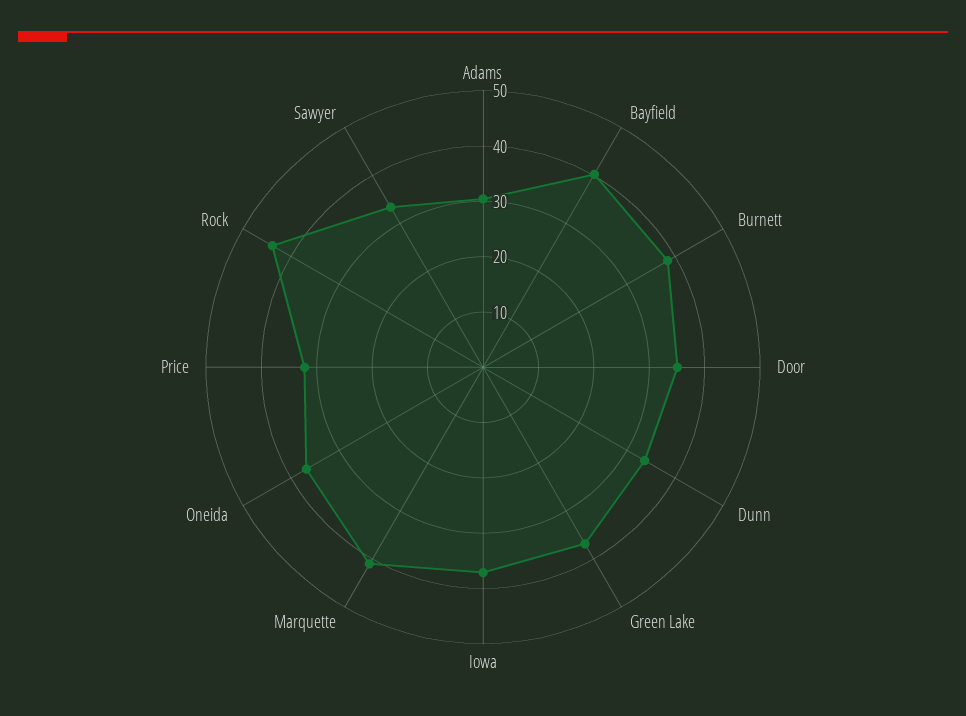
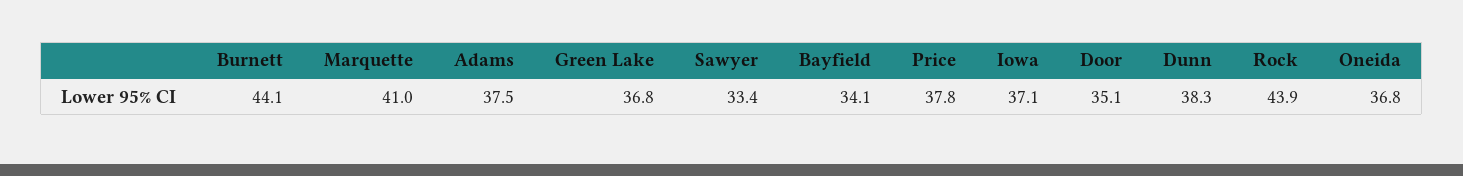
  {
-   "Adams": 30,
+   "Adams": 37.5,
-   "Bayfield": 40,
+   "Bayfield": 34.1,
-   "Burnett": 38,
+   "Burnett": 44.1,
    "Door": 35.1,
-   "Dunn": 34,
+   "Dunn": 38.3,
    "Green Lake": 36.8,
    "Iowa": 37.1,
    "Marquette": 41,
    "Oneida": 36.8,
-   "Price": 32,
+   "Price": 37.8,
    "Rock": 43.9,
    "Sawyer": 33.4
  }

